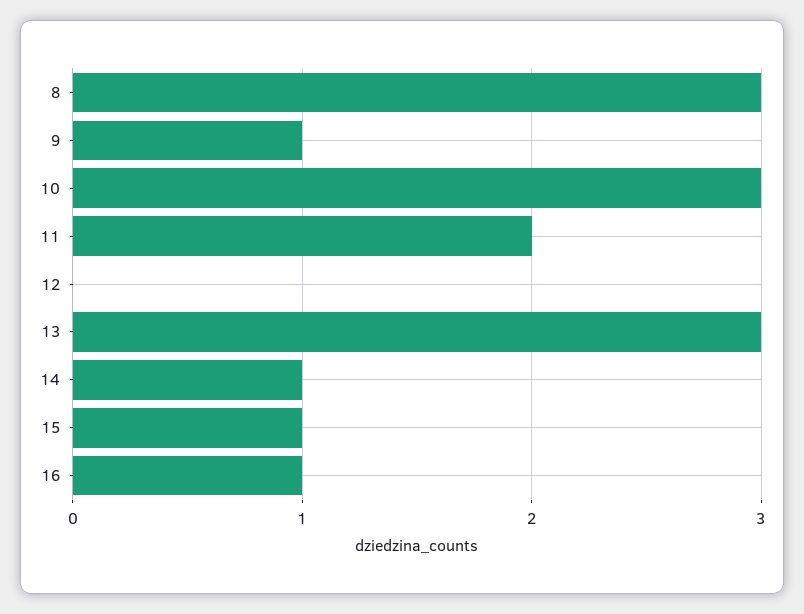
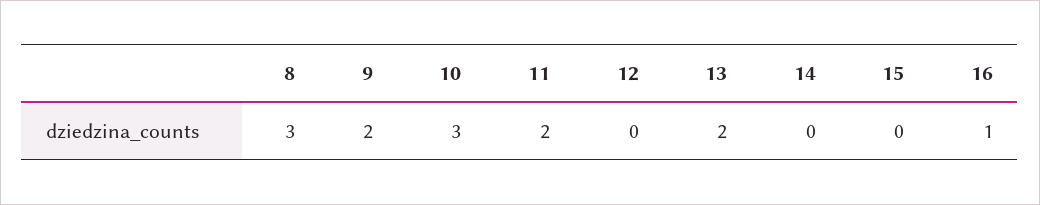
  {
    "8": 3,
-   "9": 1,
+   "9": 2,
    "10": 3,
    "11": 2,
    "12": 0,
-   "13": 3,
+   "13": 2,
-   "14": 1,
+   "14": 0,
-   "15": 1,
+   "15": 0,
    "16": 1
  }

